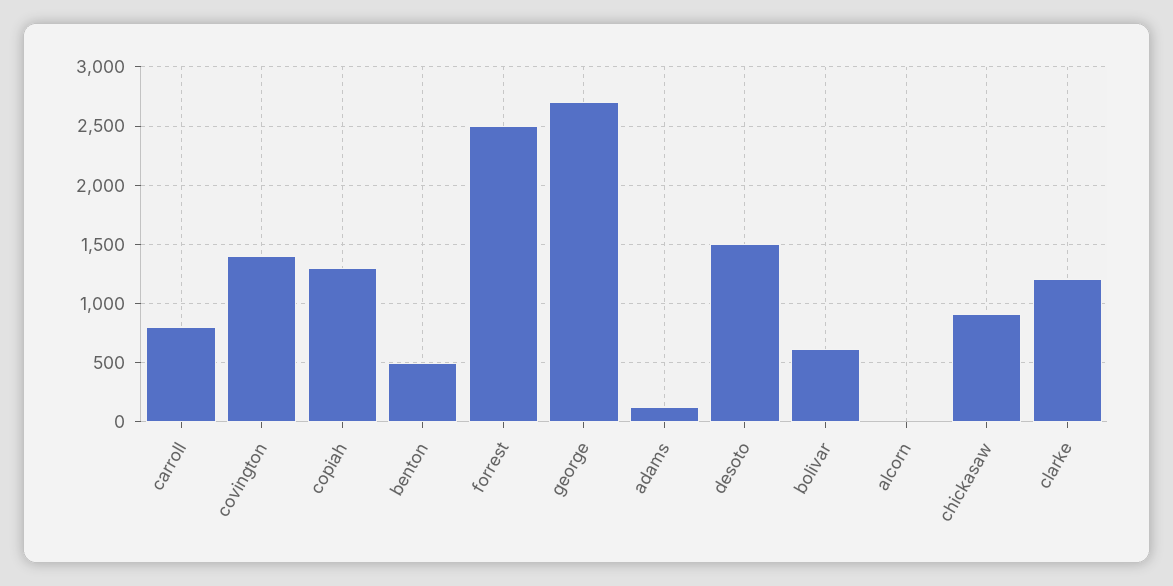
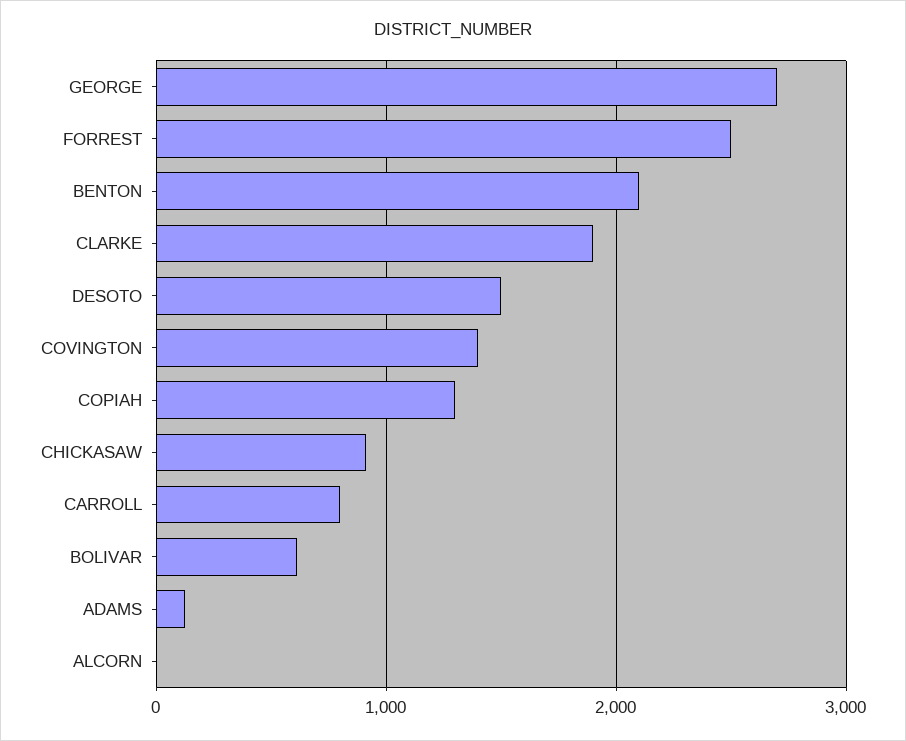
  {
    "carroll": 800,
    "covington": 1400,
    "copiah": 1300,
-   "benton": 500,
+   "benton": 2100,
    "forrest": 2500,
    "george": 2700,
    "adams": 100,
    "desoto": 1500,
    "bolivar": 600,
    "alcorn": 0,
    "chickasaw": 900,
-   "clarke": 1200
+   "clarke": 1900
  }

